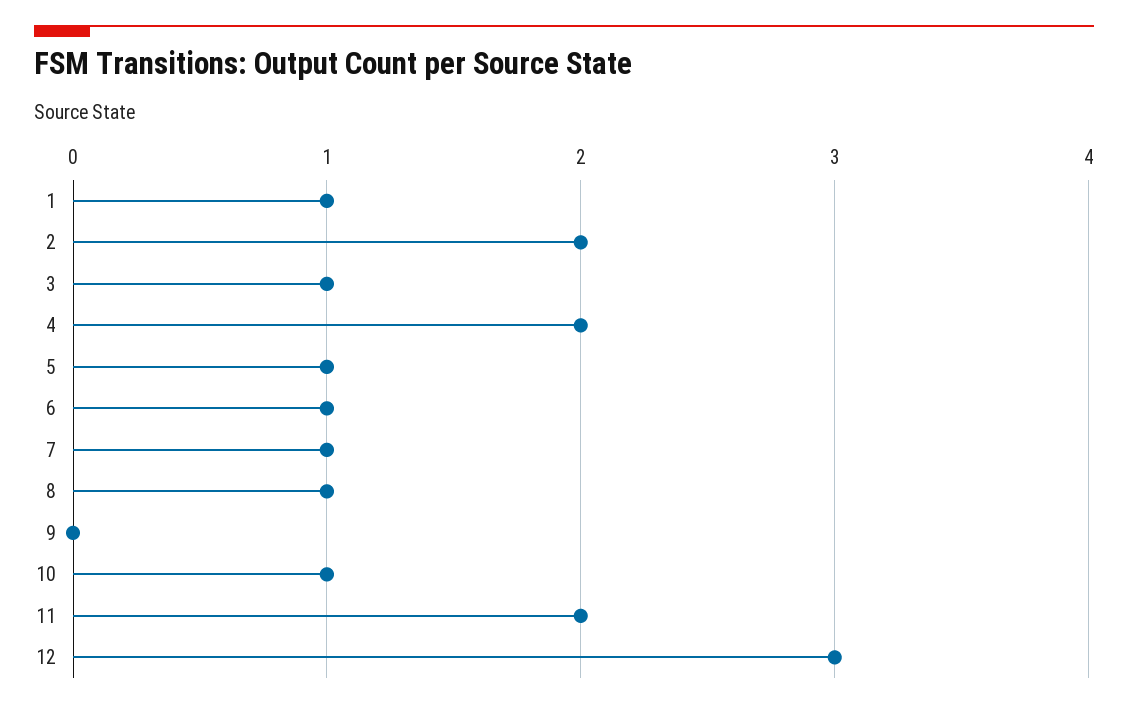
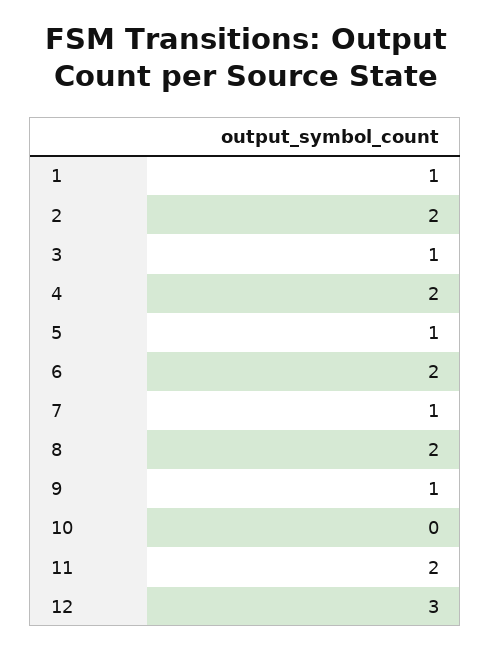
  {
    "1": 1,
    "2": 2,
    "3": 1,
    "4": 2,
    "5": 1,
-   "6": 1,
+   "6": 2,
    "7": 1,
-   "8": 1,
+   "8": 2,
-   "9": 0,
+   "9": 1,
-   "10": 1,
+   "10": 0,
    "11": 2,
    "12": 3
  }

